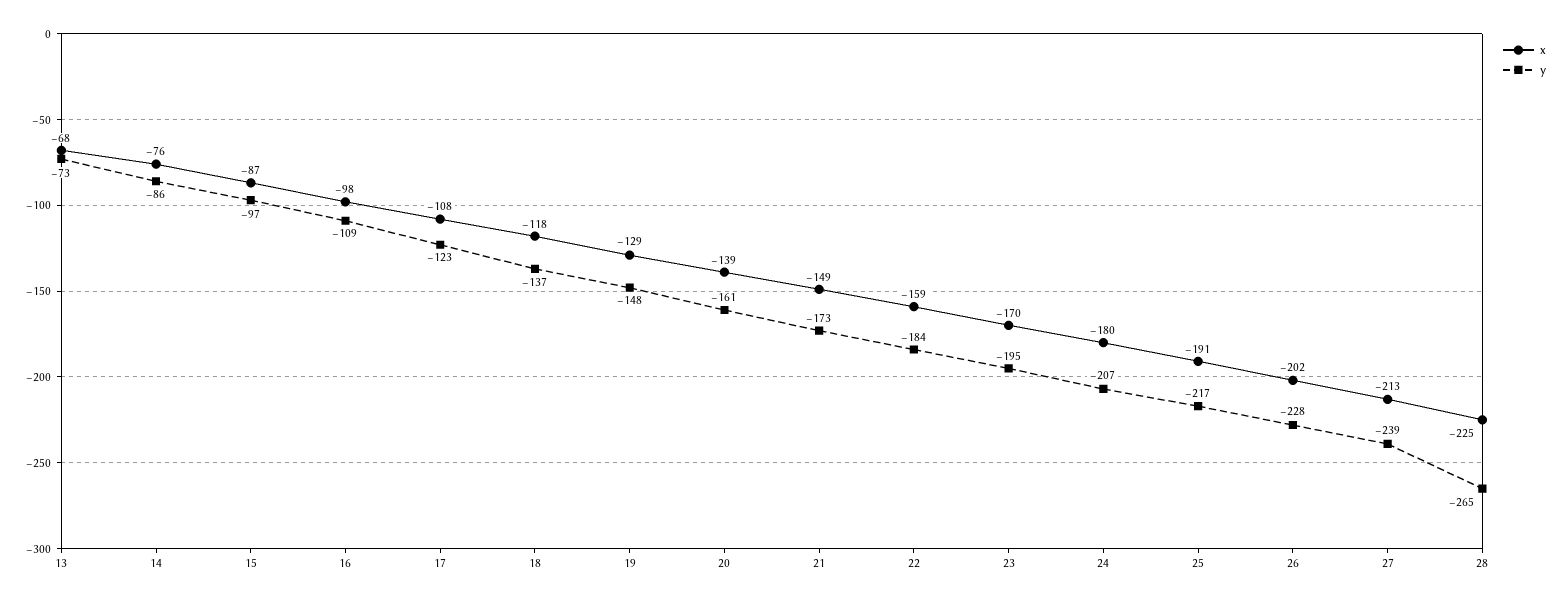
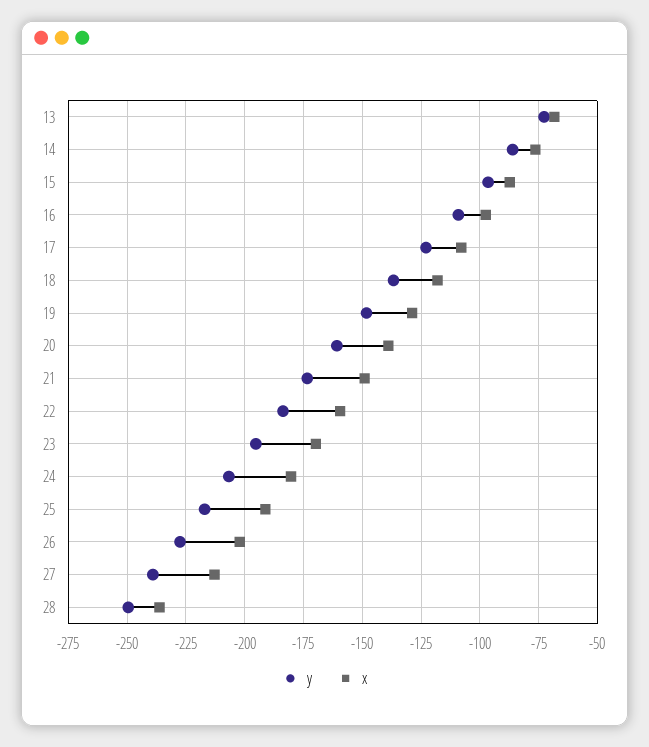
  {
    "x": {
      "13": -68,
      "14": -76,
      "15": -87,
      "16": -98,
      "17": -108,
      "18": -118,
      "19": -129,
      "20": -139,
      "21": -149,
      "22": -159,
      "23": -170,
      "24": -180,
      "25": -191,
      "26": -202,
      "27": -213,
-     "28": -225
+     "28": -235
    },
    "y": {
      "13": -73,
      "14": -86,
      "15": -97,
      "16": -109,
      "17": -123,
      "18": -137,
      "19": -148,
      "20": -161,
      "21": -173,
      "22": -184,
      "23": -195,
      "24": -207,
      "25": -217,
      "26": -228,
      "27": -239,
-     "28": -265
+     "28": -250
    }
  }

